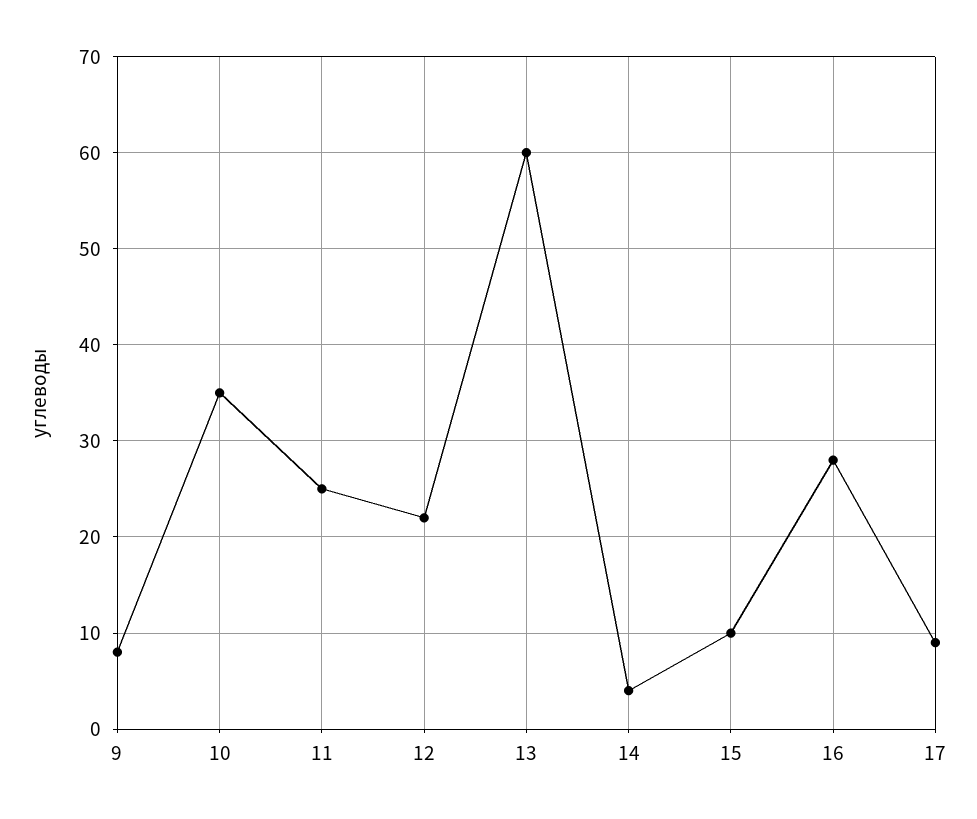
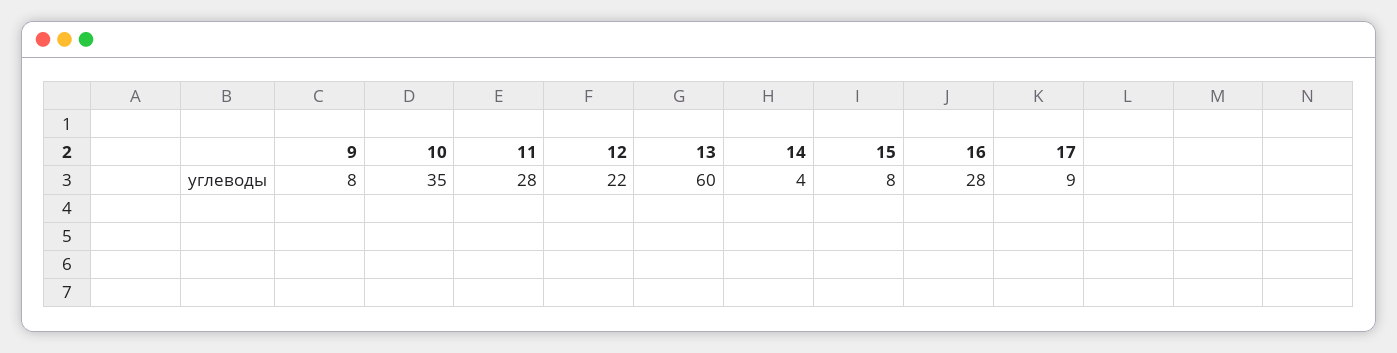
  {
    "9": 8,
    "10": 35,
-   "11": 25,
+   "11": 28,
    "12": 22,
    "13": 60,
    "14": 4,
-   "15": 10,
+   "15": 8,
    "16": 28,
    "17": 9
  }

